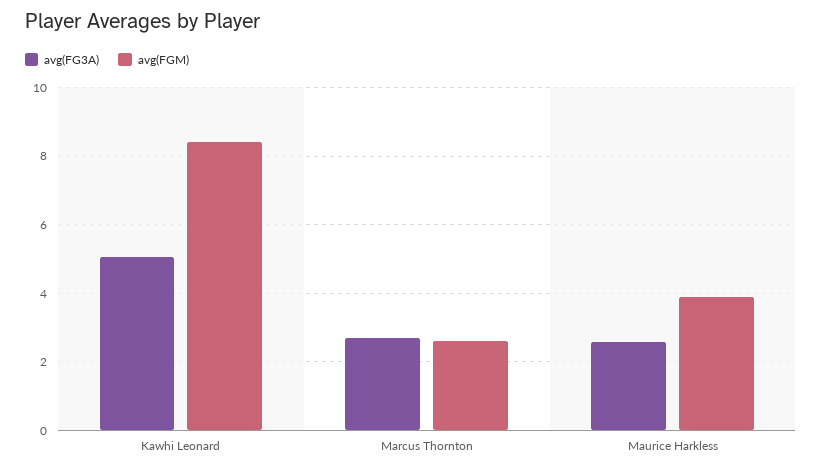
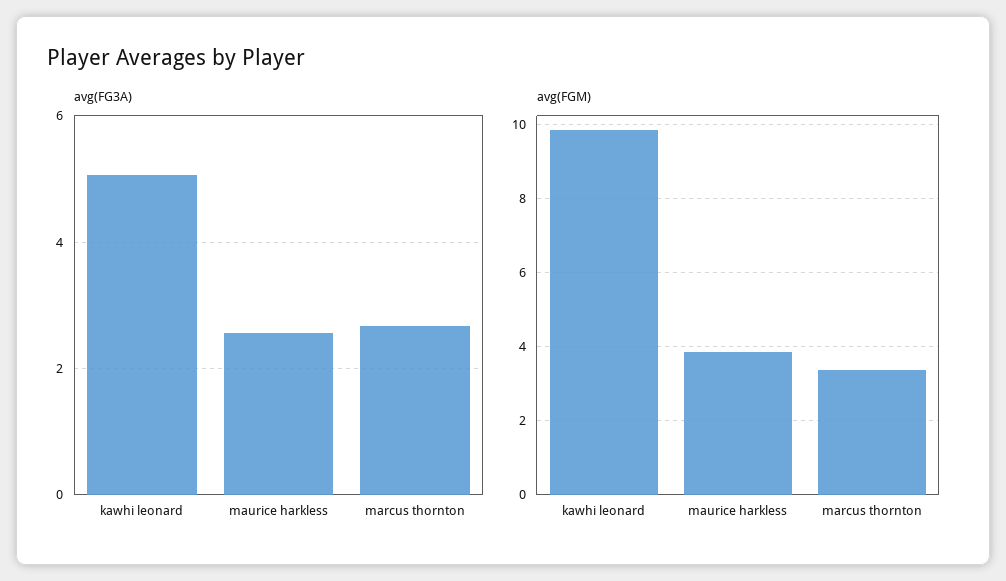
  {
    "avg(FG3A)": {
      "Kawhi Leonard": 5,
      "Marcus Thornton": 2.6,
      "Maurice Harkless": 2.6
    },
    "avg(FGM)": {
-     "Kawhi Leonard": 8.4,
+     "Kawhi Leonard": 9.8,
-     "Marcus Thornton": 2.6,
+     "Marcus Thornton": 3.4,
      "Maurice Harkless": 3.8
    }
  }

